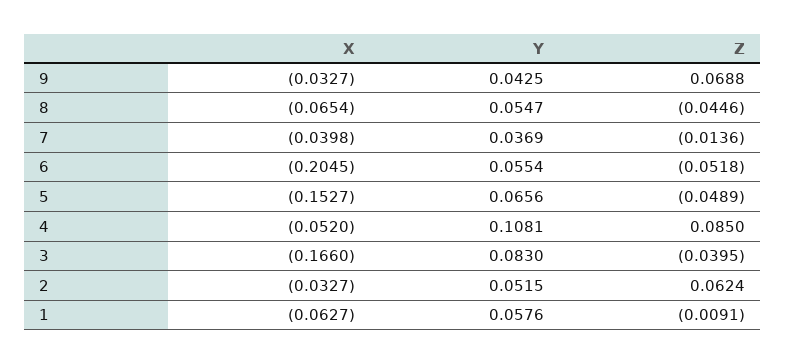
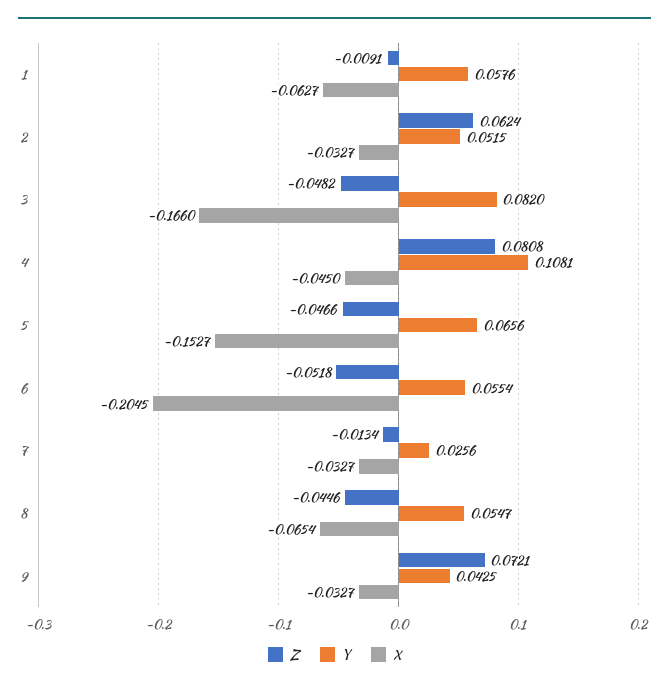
  {
    "X": {
      "9": -0.0327,
      "8": -0.0654,
-     "7": -0.0398,
+     "7": -0.0327,
      "6": -0.2045,
      "5": -0.1527,
-     "4": -0.052,
+     "4": -0.045,
      "3": -0.166,
      "2": -0.0327,
      "1": -0.0627
    },
    "Y": {
      "9": 0.0425,
      "8": 0.0547,
-     "7": 0.0369,
+     "7": 0.0256,
      "6": 0.0554,
      "5": 0.0656,
      "4": 0.1081,
-     "3": 0.083,
+     "3": 0.082,
      "2": 0.0515,
      "1": 0.0576
    },
    "Z": {
-     "9": 0.0688,
+     "9": 0.0721,
      "8": -0.0446,
-     "7": -0.0136,
+     "7": -0.0134,
      "6": -0.0518,
-     "5": -0.0489,
+     "5": -0.0466,
-     "4": 0.085,
+     "4": 0.0808,
-     "3": -0.0395,
+     "3": -0.0482,
      "2": 0.0624,
      "1": -0.0091
    }
  }

